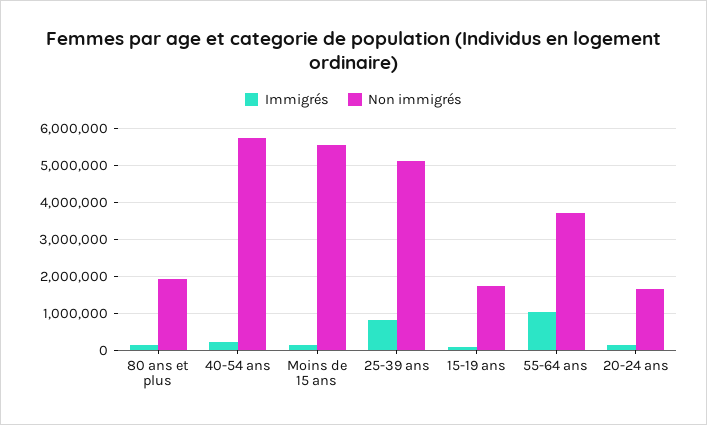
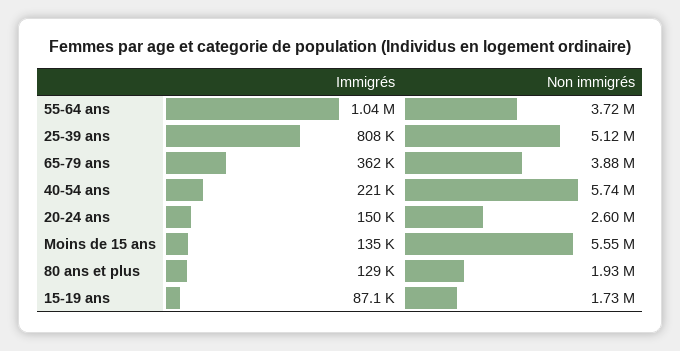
  {
    "Immigrés": {
      "80 ans et plus": 129000,
      "40-54 ans": 221000,
      "Moins de 15 ans": 135000,
      "25-39 ans": 808000,
      "15-19 ans": 87100,
      "55-64 ans": 1040000,
-     "20-24 ans": 150000
+     "20-24 ans": 150000,
+     "65-79 ans": 362000
    },
    "Non immigrés": {
      "80 ans et plus": 1930000,
      "40-54 ans": 5740000,
      "Moins de 15 ans": 5550000,
      "25-39 ans": 5120000,
      "15-19 ans": 1730000,
      "55-64 ans": 3720000,
-     "20-24 ans": 1600000
+     "20-24 ans": 2600000,
+     "65-79 ans": 3880000
    }
  }

